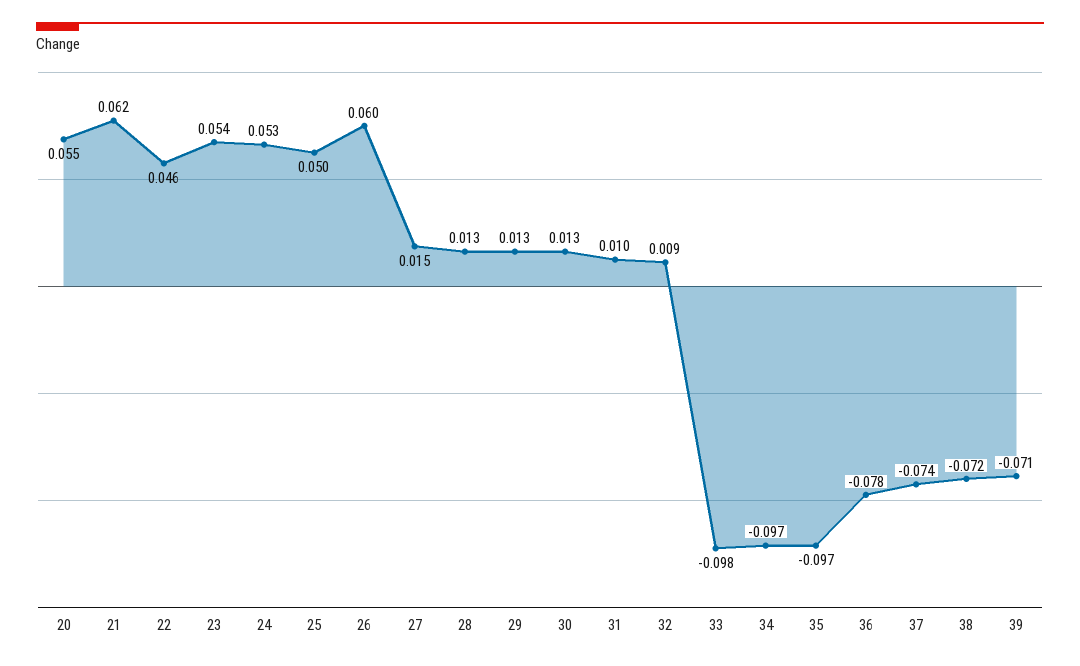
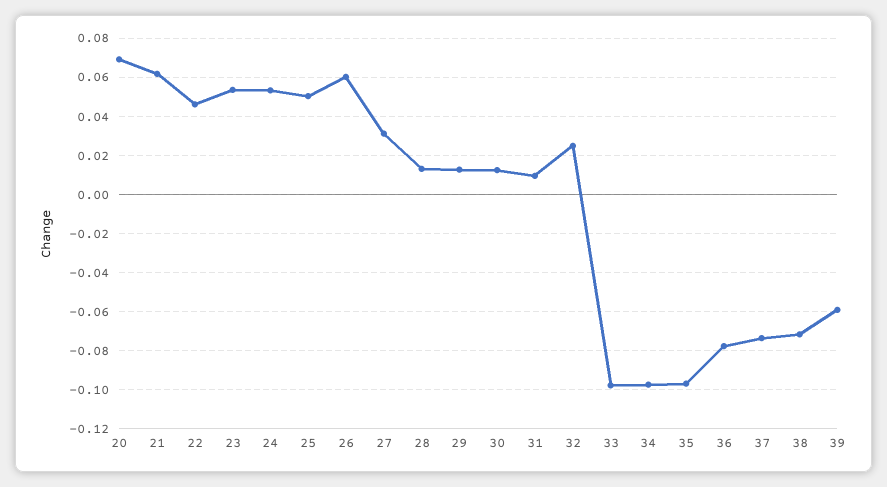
  {
-   "20": 0.055,
+   "20": 0.07,
    "21": 0.062,
    "22": 0.046,
    "23": 0.054,
    "24": 0.053,
    "25": 0.05,
    "26": 0.06,
-   "27": 0.015,
+   "27": 0.03,
    "28": 0.013,
    "29": 0.013,
    "30": 0.013,
    "31": 0.01,
-   "32": 0.009,
+   "32": 0.025,
    "33": -0.098,
    "34": -0.097,
    "35": -0.097,
    "36": -0.078,
    "37": -0.074,
    "38": -0.072,
-   "39": -0.071
+   "39": -0.06
  }

